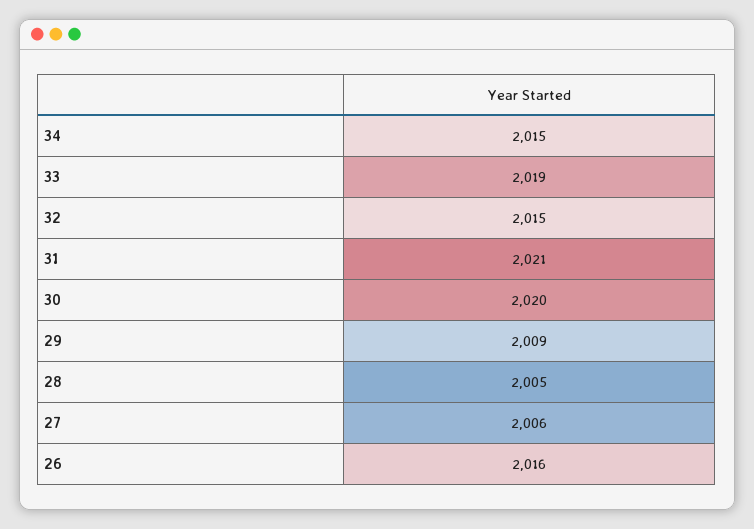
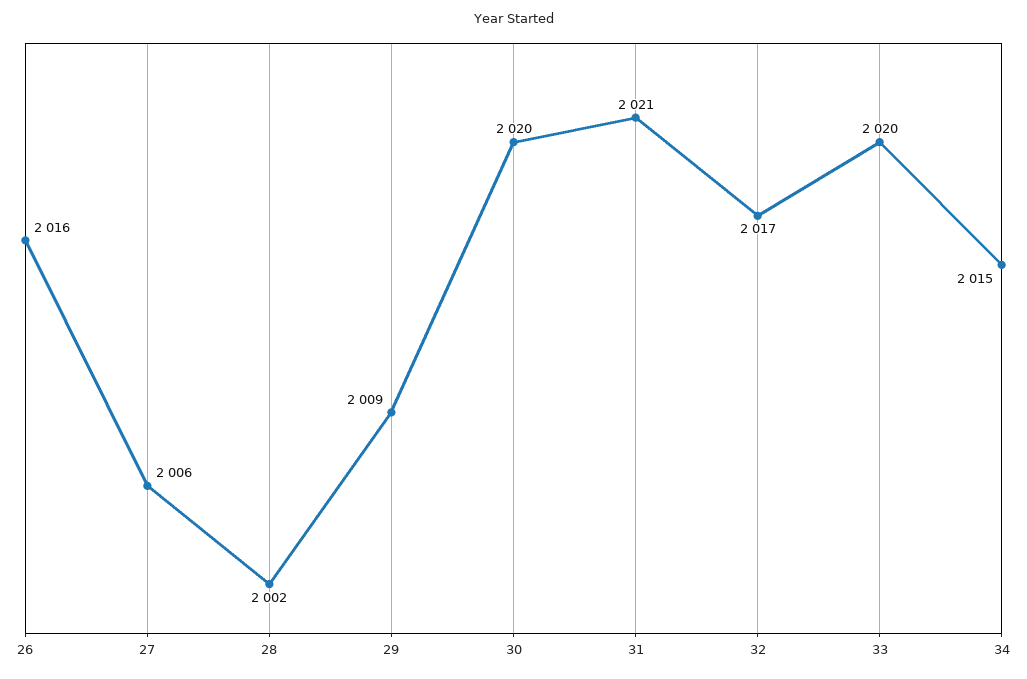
  {
    "34": 2015,
-   "33": 2019,
+   "33": 2020,
-   "32": 2015,
+   "32": 2017,
    "31": 2021,
    "30": 2020,
    "29": 2009,
-   "28": 2005,
+   "28": 2002,
    "27": 2006,
    "26": 2016
  }

